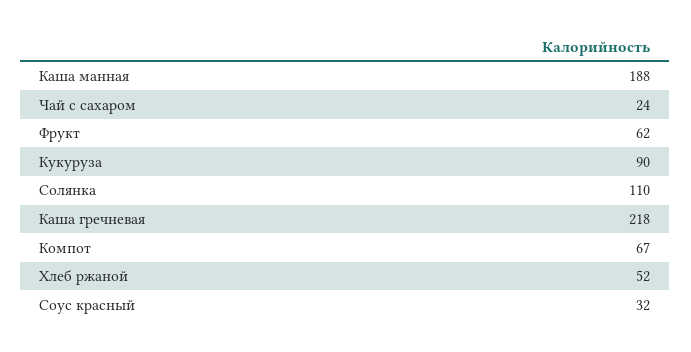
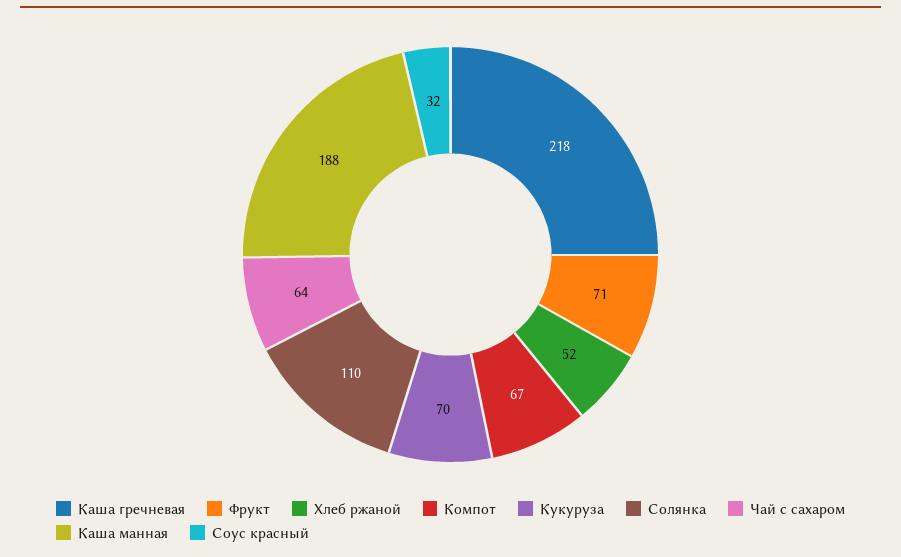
  {
    "Каша манная": 188,
-   "Чай с сахаром": 24,
+   "Чай с сахаром": 64,
-   "Фрукт": 62,
+   "Фрукт": 71,
-   "Кукуруза": 90,
+   "Кукуруза": 70,
    "Солянка": 110,
    "Каша гречневая": 218,
    "Компот": 67,
    "Хлеб ржаной": 52,
    "Соус красный": 32
  }

